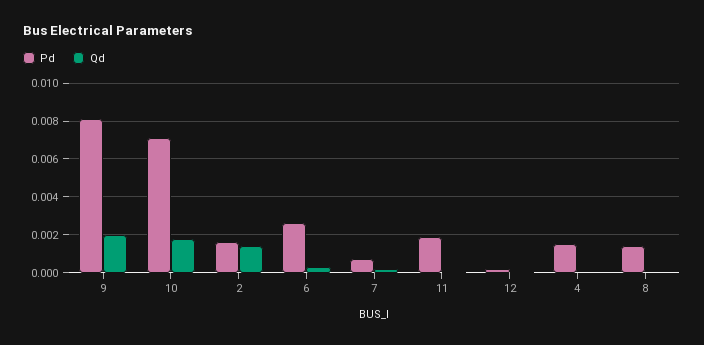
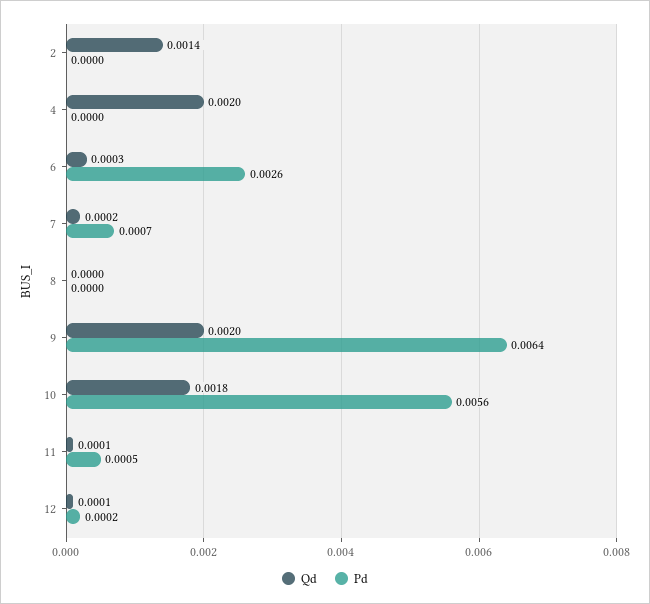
  {
    "Pd": {
-     "9": 0.008,
+     "9": 0.0064,
-     "10": 0.007,
+     "10": 0.0056,
-     "2": 0.0015,
+     "2": 0,
      "6": 0.0026,
      "7": 0.0007,
-     "11": 0.002,
+     "11": 0.0005,
      "12": 0.0002,
-     "4": 0.0015,
+     "4": 0,
-     "8": 0.0015
+     "8": 0
    },
    "Qd": {
      "9": 0.002,
      "10": 0.0018,
      "2": 0.0014,
      "6": 0.0003,
      "7": 0.0002,
      "11": 0.0001,
      "12": 0.0001,
-     "4": 0,
+     "4": 0.002,
      "8": 0
    }
  }

